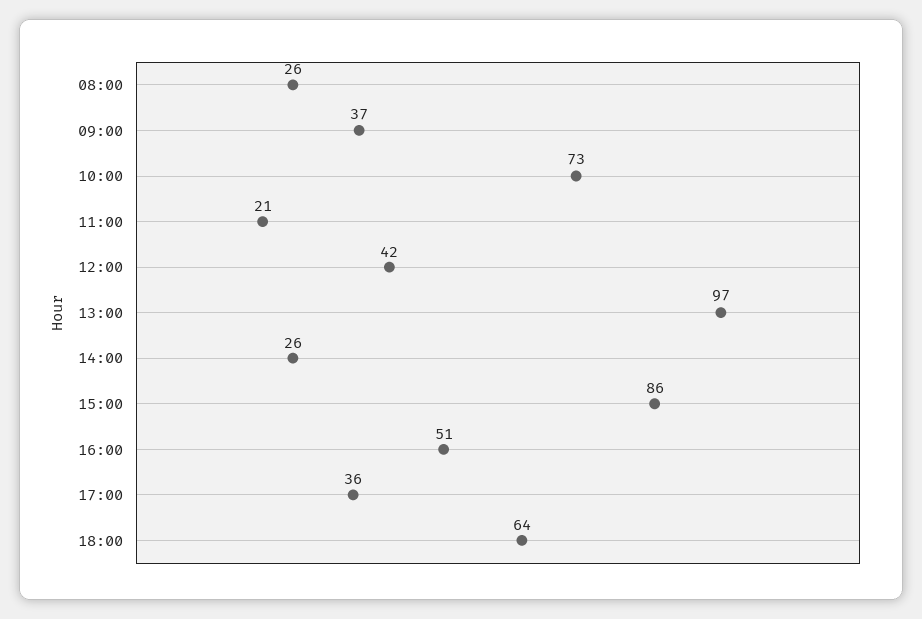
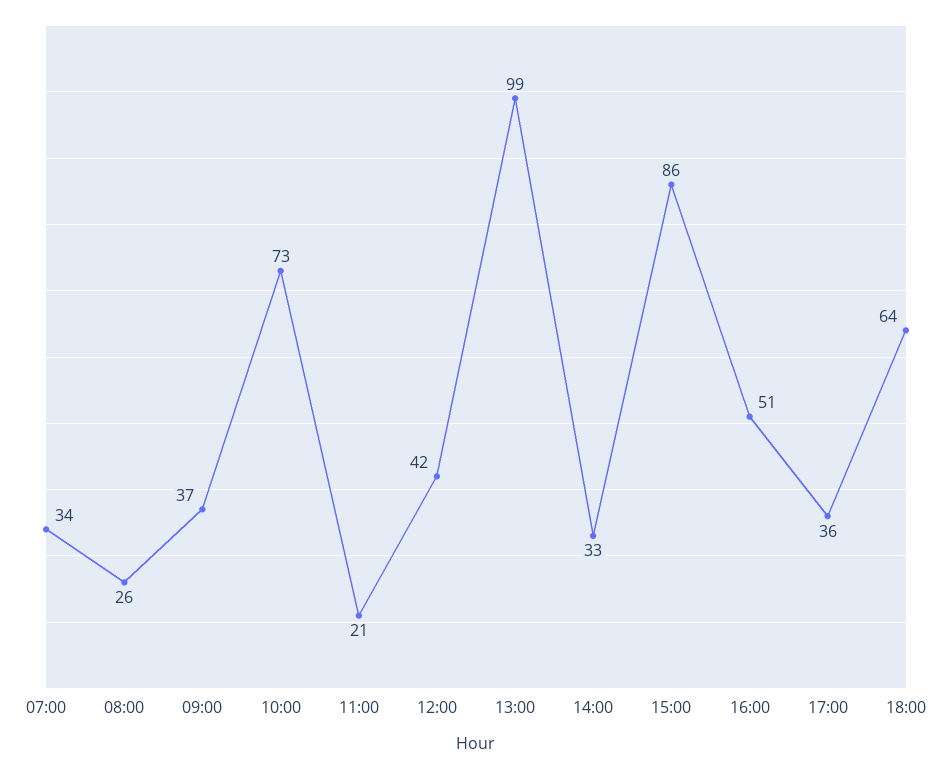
  {
    "08:00": 26,
    "09:00": 37,
    "10:00": 73,
    "11:00": 21,
    "12:00": 42,
-   "13:00": 97,
+   "13:00": 99,
-   "14:00": 26,
+   "14:00": 33,
    "15:00": 86,
    "16:00": 51,
    "17:00": 36,
-   "18:00": 64
+   "18:00": 64,
+   "07:00": 34
  }

